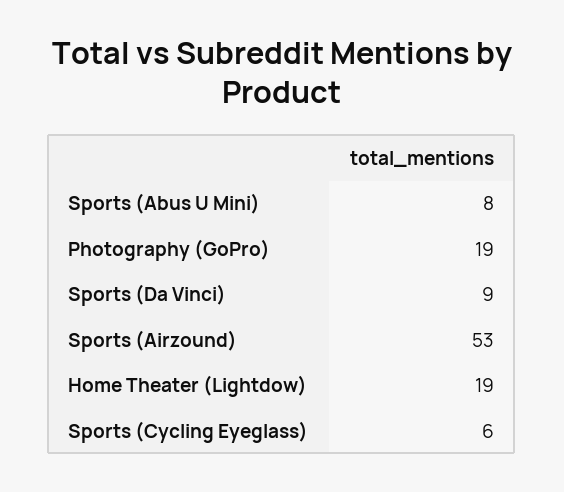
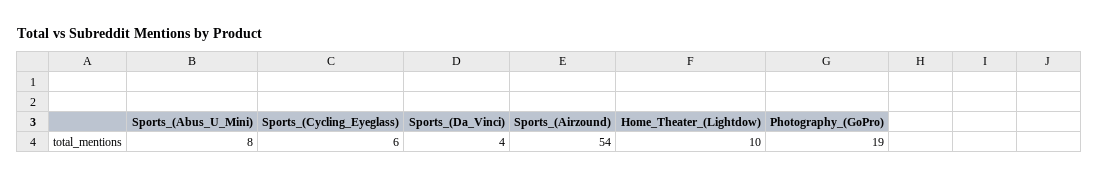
  {
    "Sports (Abus U Mini)": 8,
    "Photography (GoPro)": 19,
-   "Sports (Da Vinci)": 9,
+   "Sports (Da Vinci)": 4,
-   "Sports (Airzound)": 53,
+   "Sports (Airzound)": 54,
-   "Home Theater (Lightdow)": 19,
+   "Home Theater (Lightdow)": 10,
    "Sports (Cycling Eyeglass)": 6
  }

